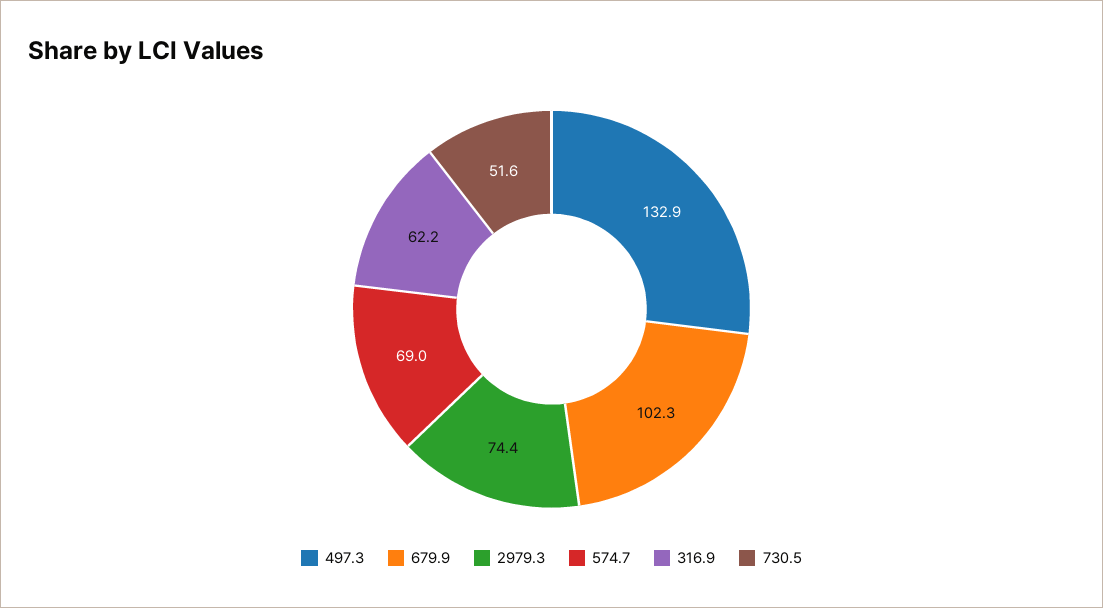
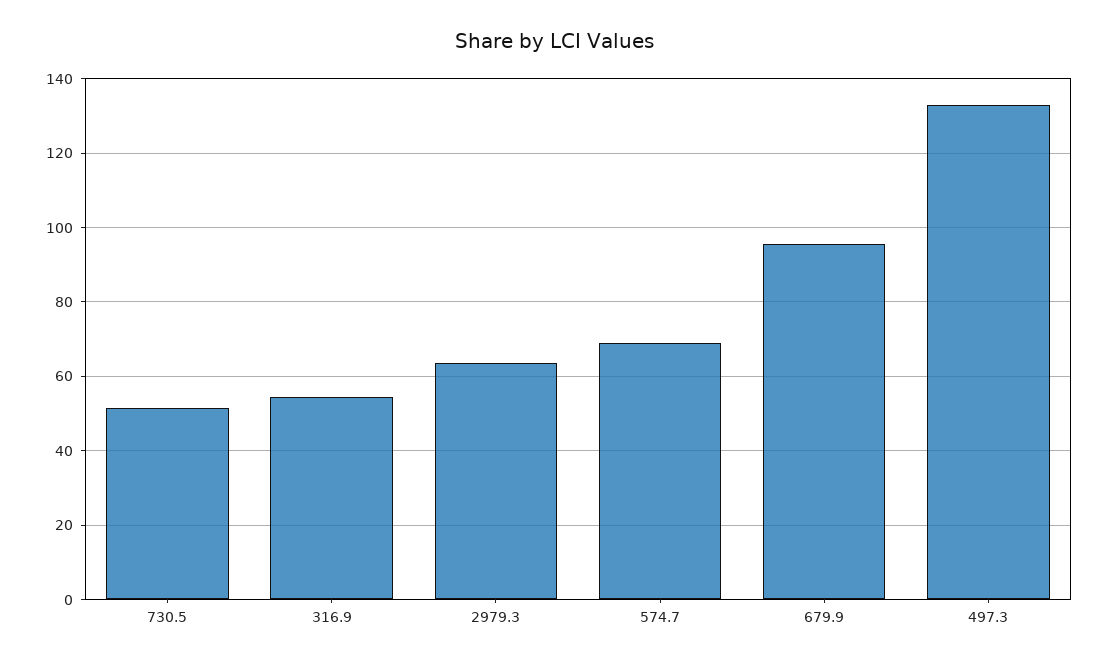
  {
    "497.3": 132.9,
-   "679.9": 102.3,
+   "679.9": 96,
-   "2979.3": 74.4,
+   "2979.3": 64,
    "574.7": 69,
-   "316.9": 62.2,
+   "316.9": 54,
    "730.5": 51.6
  }

